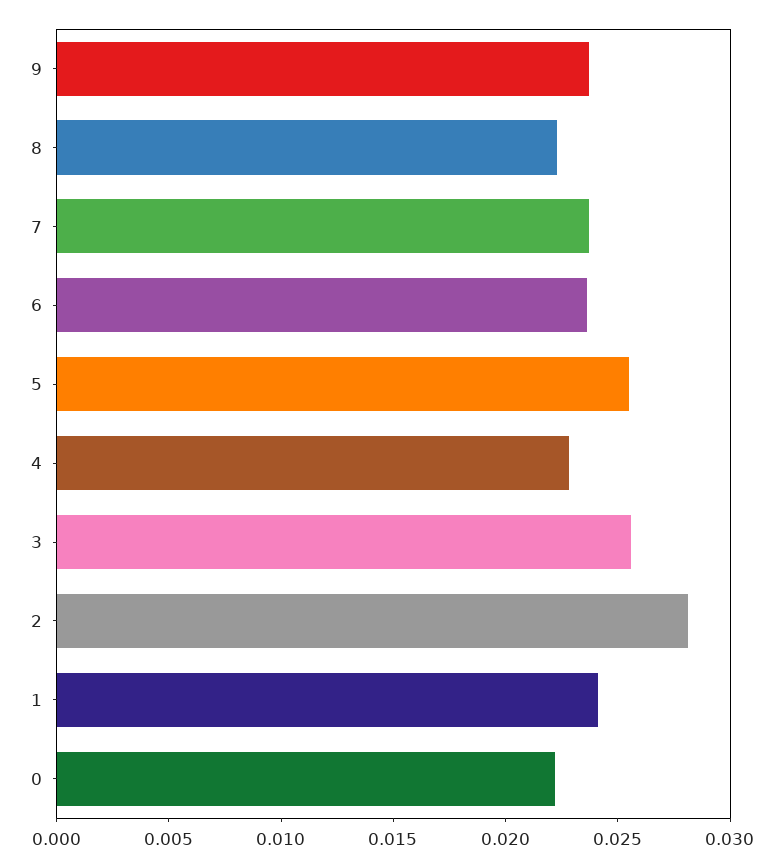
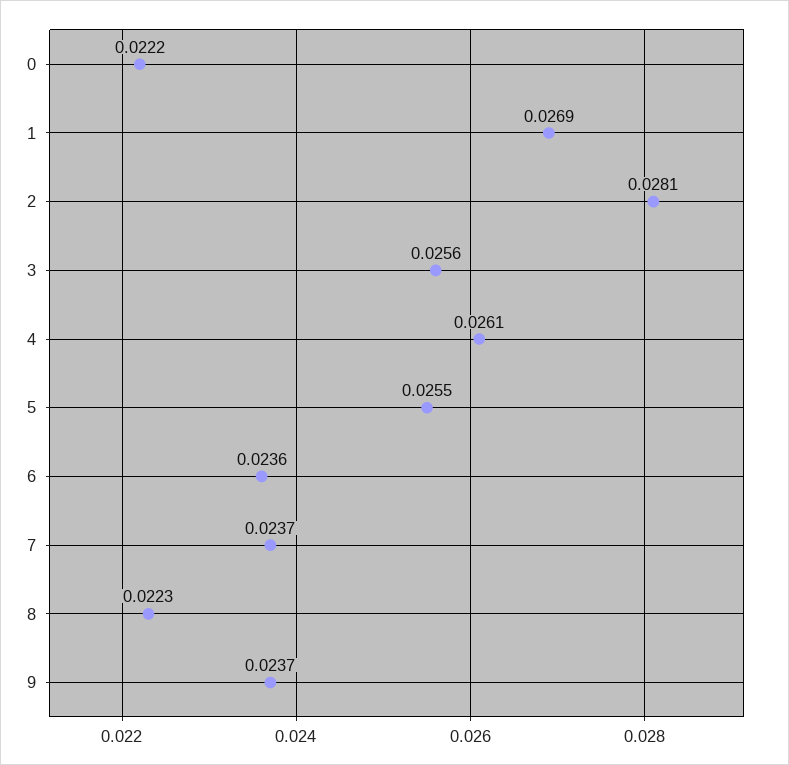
  {
    "9": 0.0237,
    "8": 0.0223,
    "7": 0.0237,
    "6": 0.0236,
    "5": 0.0255,
-   "4": 0.023,
+   "4": 0.0261,
    "3": 0.0256,
    "2": 0.0281,
-   "1": 0.024,
+   "1": 0.0269,
    "0": 0.0222
  }

